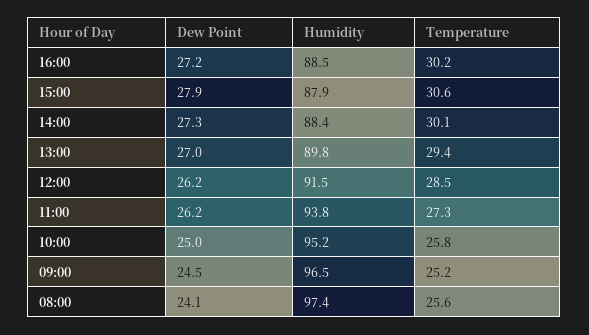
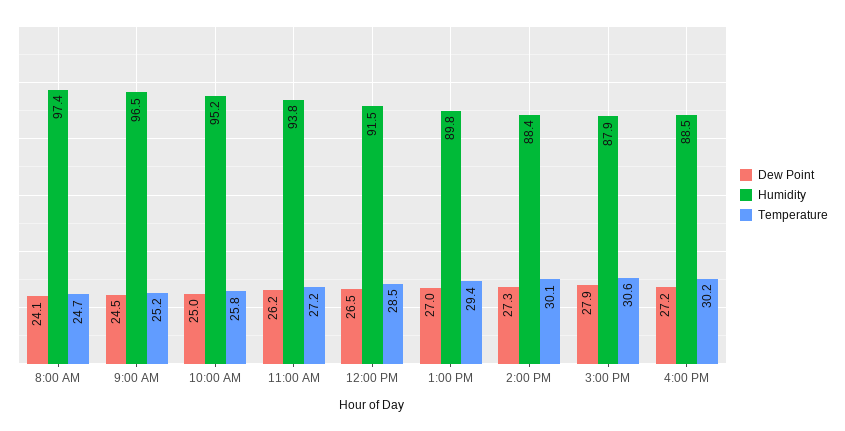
  {
    "Dew Point": {
      "16:00": 27.2,
      "15:00": 27.9,
      "14:00": 27.3,
      "13:00": 27,
-     "12:00": 26.2,
+     "12:00": 26.5,
      "11:00": 26.2,
      "10:00": 25,
      "09:00": 24.5,
      "08:00": 24.1
    },
    "Humidity": {
      "16:00": 88.5,
      "15:00": 87.9,
      "14:00": 88.4,
      "13:00": 89.8,
      "12:00": 91.5,
      "11:00": 93.8,
      "10:00": 95.2,
      "09:00": 96.5,
      "08:00": 97.4
    },
    "Temperature": {
      "16:00": 30.2,
      "15:00": 30.6,
      "14:00": 30.1,
      "13:00": 29.4,
      "12:00": 28.5,
-     "11:00": 27.3,
+     "11:00": 27.2,
      "10:00": 25.8,
      "09:00": 25.2,
-     "08:00": 25.6
+     "08:00": 24.7
    }
  }

